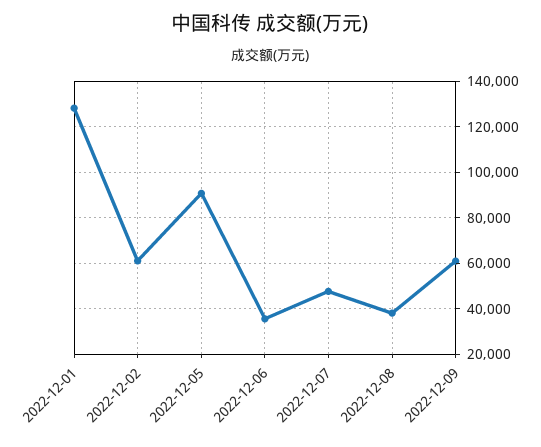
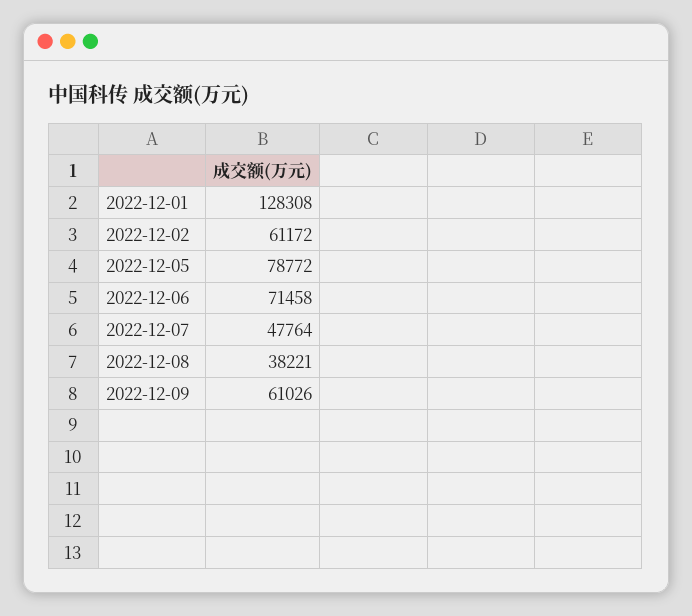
  {
    "2022-12-01": 128308,
    "2022-12-02": 61172,
-   "2022-12-05": 90000,
+   "2022-12-05": 78772,
-   "2022-12-06": 35000,
+   "2022-12-06": 71458,
    "2022-12-07": 47764,
    "2022-12-08": 38221,
    "2022-12-09": 61026
  }

